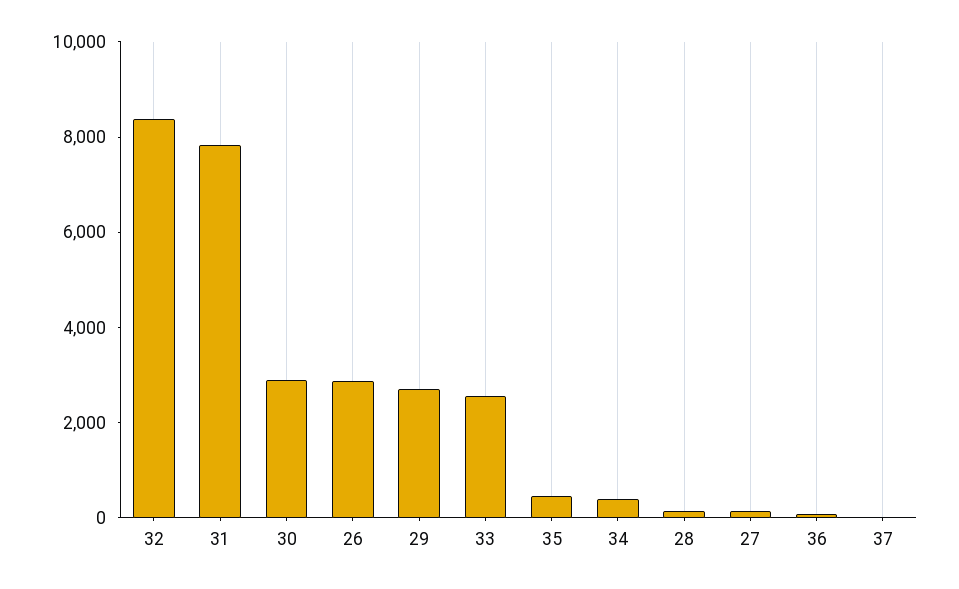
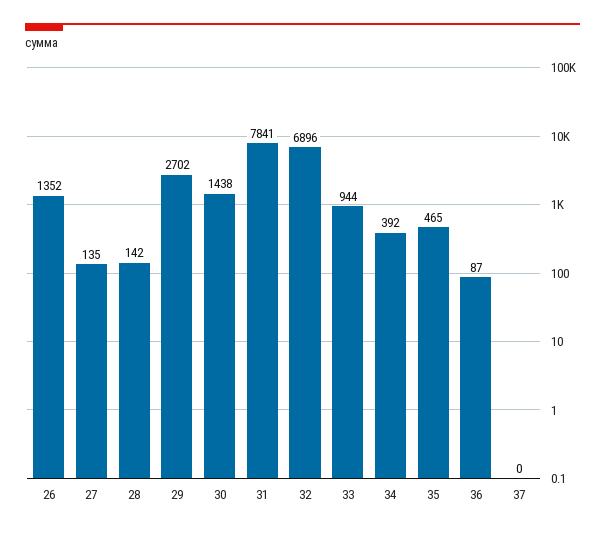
  {
-   "32": 8500,
+   "32": 6896,
    "31": 7841,
-   "30": 3000,
+   "30": 1438,
-   "26": 3000,
+   "26": 1352,
    "29": 2702,
-   "33": 2500,
+   "33": 944,
    "35": 465,
    "34": 392,
    "28": 142,
    "27": 135,
    "36": 87,
    "37": 0
  }

